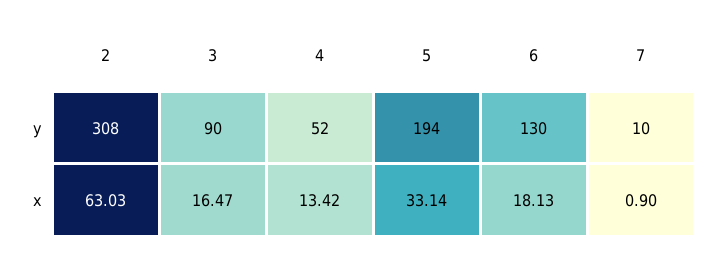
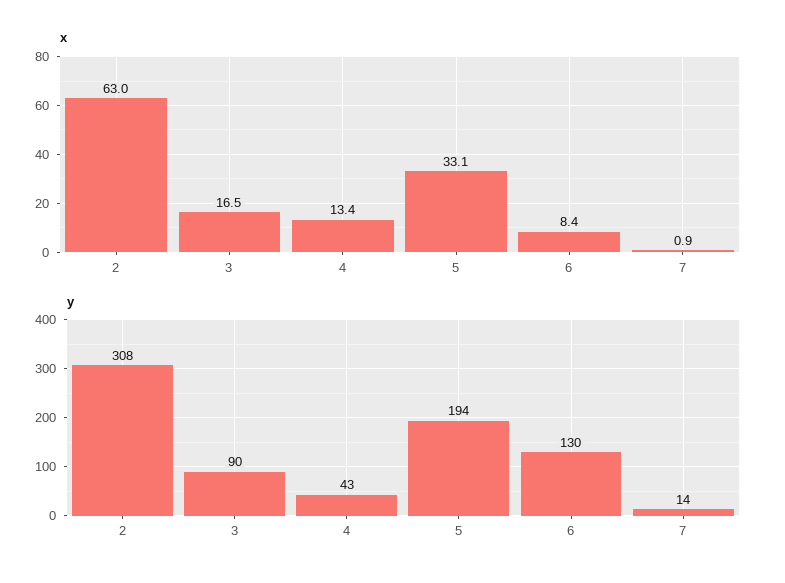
  {
    "y": {
      "2": 308,
      "3": 90,
-     "4": 52,
+     "4": 43,
      "5": 194,
      "6": 130,
-     "7": 10
+     "7": 14
    },
    "x": {
      "2": 63.03,
      "3": 16.47,
      "4": 13.42,
      "5": 33.14,
-     "6": 18.13,
+     "6": 8.4,
      "7": 0.9
    }
  }

